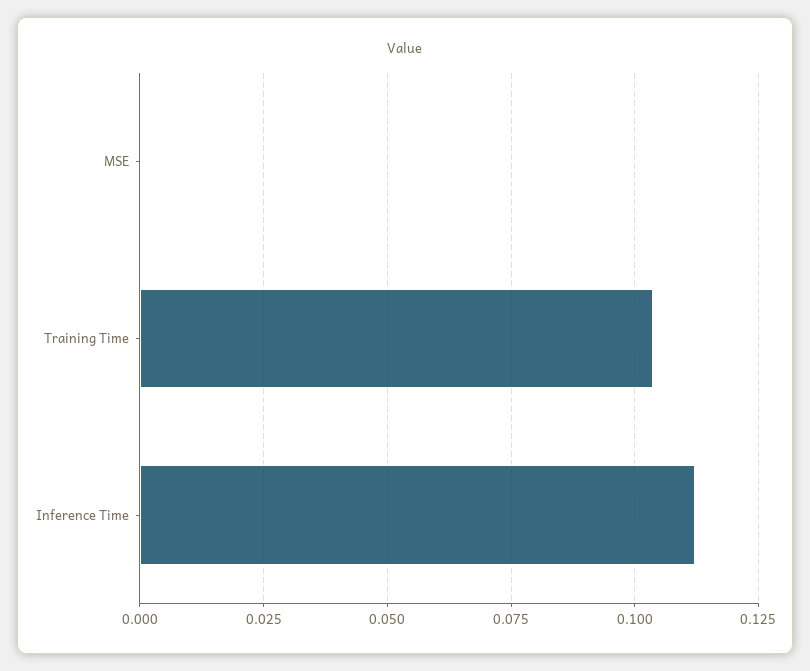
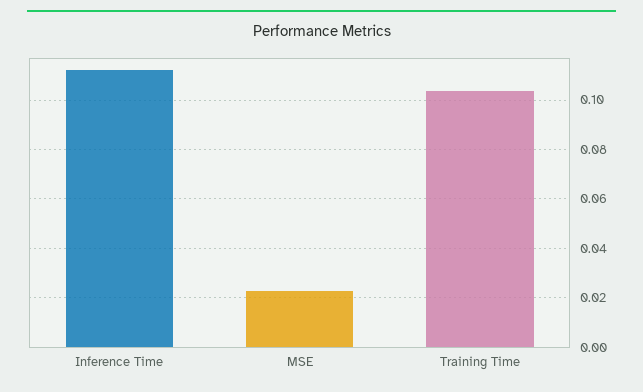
  {
-   "MSE": 0,
+   "MSE": 0.0225,
    "Training Time": 0.1025,
    "Inference Time": 0.1125
  }

